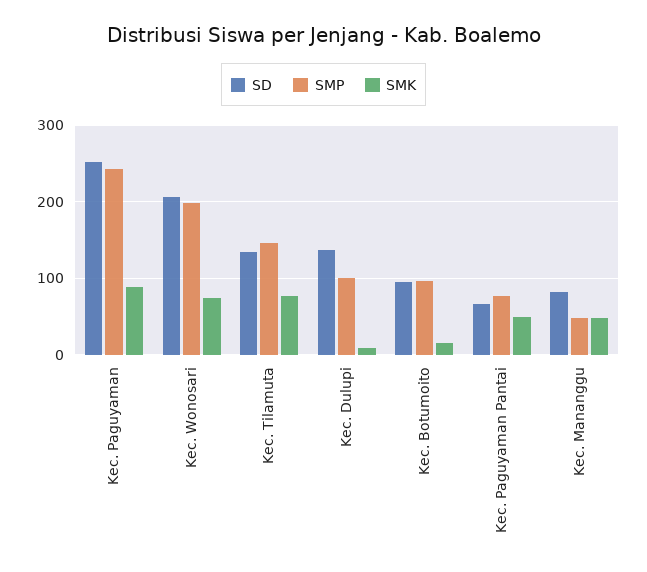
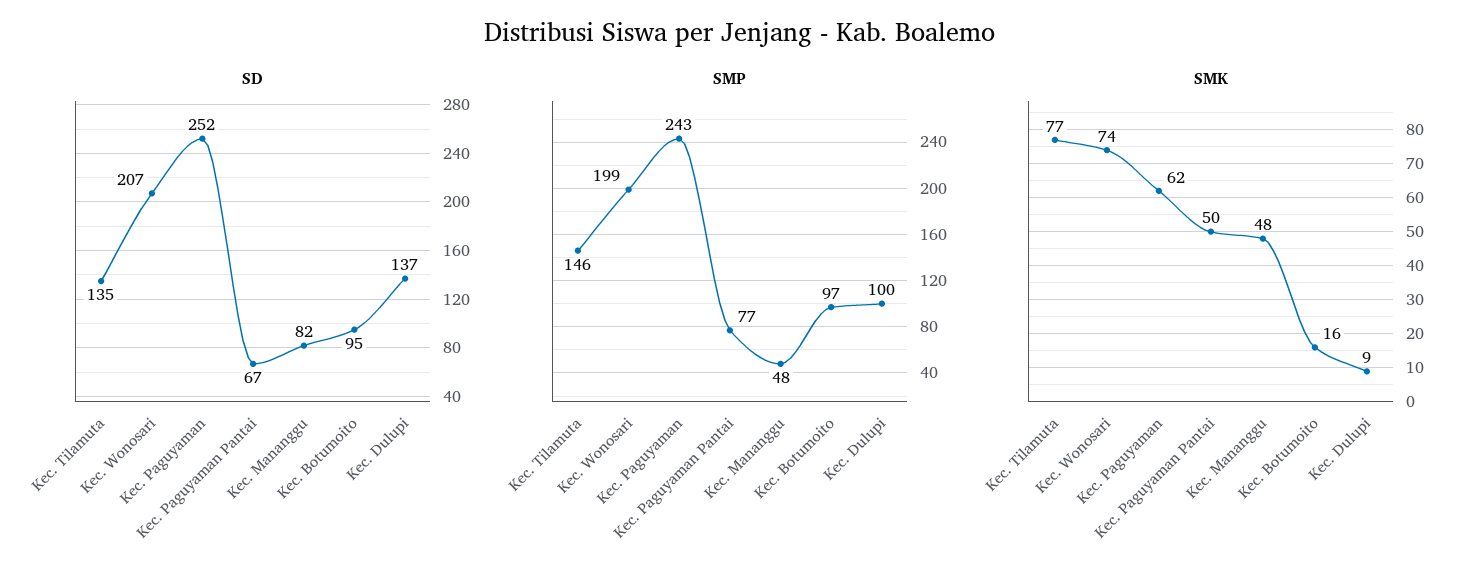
  {
    "SD": {
      "Kec. Paguyaman": 252,
      "Kec. Wonosari": 207,
      "Kec. Tilamuta": 135,
      "Kec. Dulupi": 137,
      "Kec. Botumoito": 95,
      "Kec. Paguyaman Pantai": 67,
      "Kec. Mananggu": 82
    },
    "SMP": {
      "Kec. Paguyaman": 243,
      "Kec. Wonosari": 199,
      "Kec. Tilamuta": 146,
      "Kec. Dulupi": 100,
      "Kec. Botumoito": 97,
      "Kec. Paguyaman Pantai": 77,
      "Kec. Mananggu": 48
    },
    "SMK": {
-     "Kec. Paguyaman": 90,
+     "Kec. Paguyaman": 62,
      "Kec. Wonosari": 74,
      "Kec. Tilamuta": 77,
      "Kec. Dulupi": 9,
      "Kec. Botumoito": 16,
      "Kec. Paguyaman Pantai": 50,
      "Kec. Mananggu": 48
    }
  }

